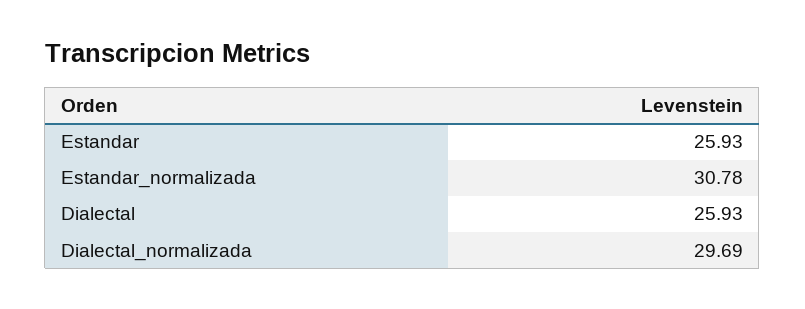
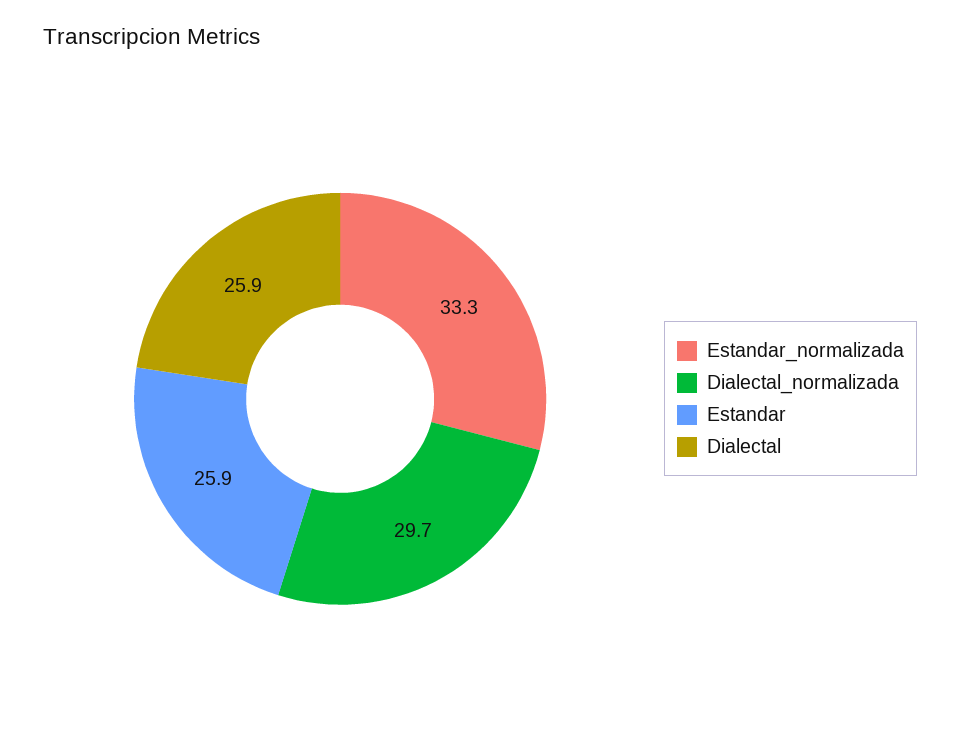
  {
    "Estandar": 25.93,
-   "Estandar_normalizada": 30.78,
+   "Estandar_normalizada": 33.3,
    "Dialectal": 25.93,
    "Dialectal_normalizada": 29.69
  }

